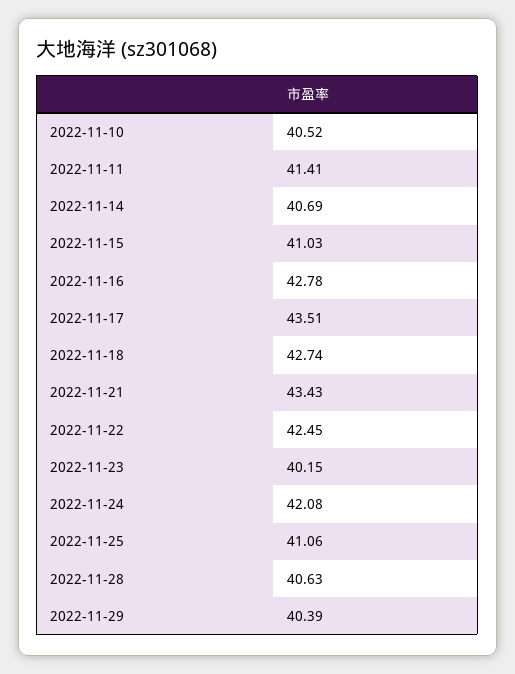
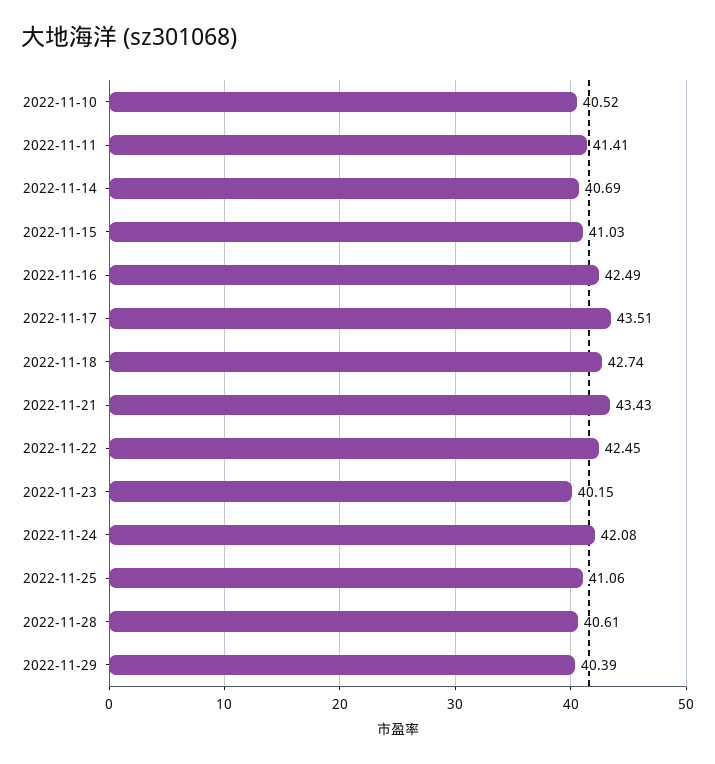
  {
    "2022-11-10": 40.52,
    "2022-11-11": 41.41,
    "2022-11-14": 40.69,
    "2022-11-15": 41.03,
-   "2022-11-16": 42.78,
+   "2022-11-16": 42.49,
    "2022-11-17": 43.51,
    "2022-11-18": 42.74,
    "2022-11-21": 43.43,
    "2022-11-22": 42.45,
    "2022-11-23": 40.15,
    "2022-11-24": 42.08,
    "2022-11-25": 41.06,
-   "2022-11-28": 40.63,
+   "2022-11-28": 40.61,
    "2022-11-29": 40.39
  }

